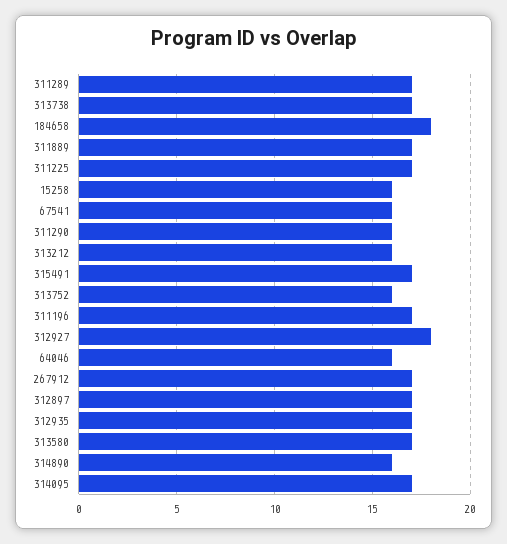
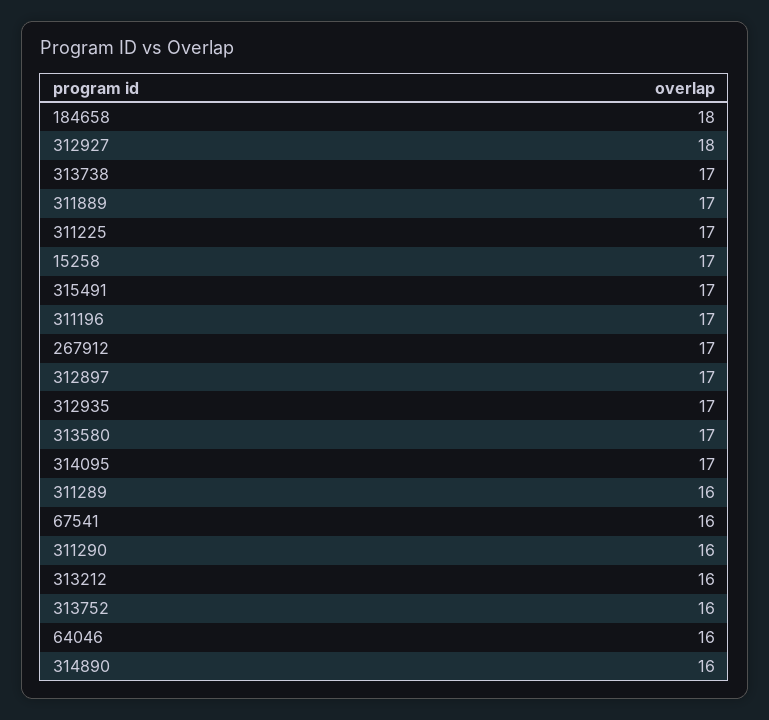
  {
-   "311289": 17,
+   "311289": 16,
    "313738": 17,
    "184658": 18,
    "311889": 17,
    "311225": 17,
-   "15258": 16,
+   "15258": 17,
    "67541": 16,
    "311290": 16,
    "313212": 16,
    "315491": 17,
    "313752": 16,
    "311196": 17,
    "312927": 18,
    "64046": 16,
    "267912": 17,
    "312897": 17,
    "312935": 17,
    "313580": 17,
    "314890": 16,
    "314095": 17
  }

